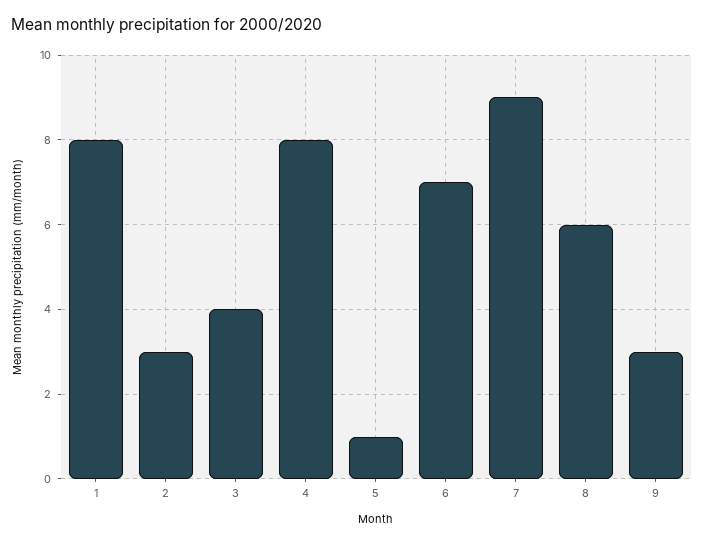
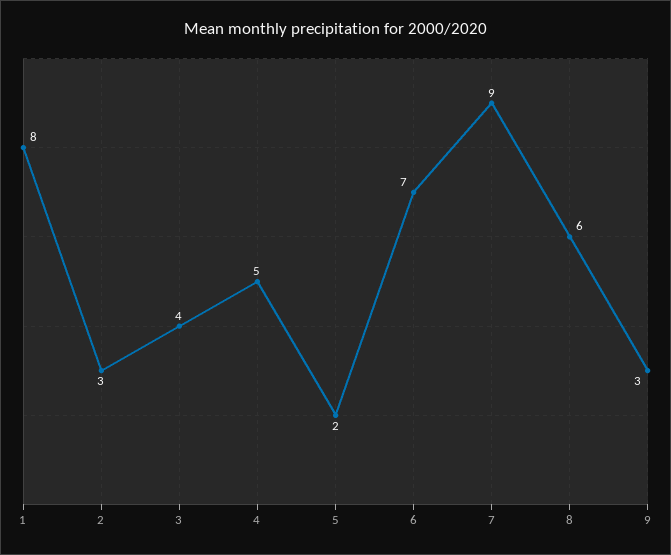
  {
    "1": 8,
    "2": 3,
    "3": 4,
-   "4": 8,
+   "4": 5,
-   "5": 1,
+   "5": 2,
    "6": 7,
    "7": 9,
    "8": 6,
    "9": 3
  }

